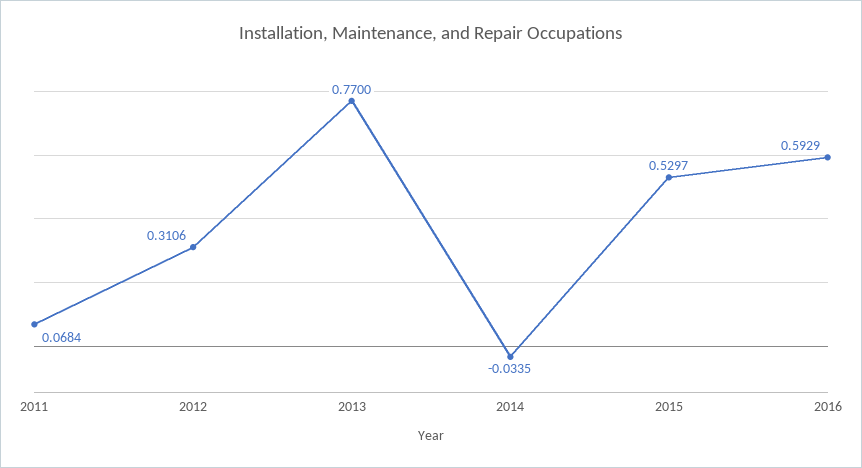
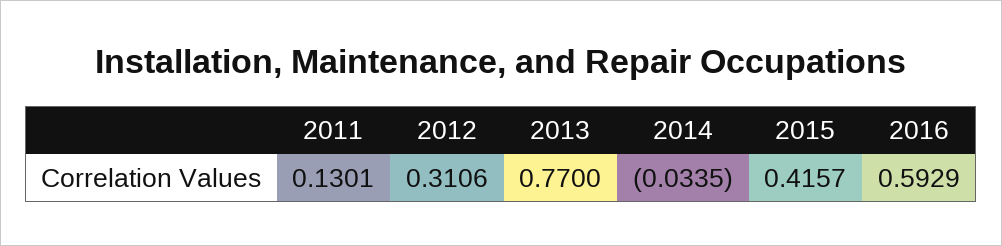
  {
-   "2011": 0.0684,
+   "2011": 0.1301,
    "2012": 0.3106,
    "2013": 0.77,
    "2014": -0.0335,
-   "2015": 0.5297,
+   "2015": 0.4157,
    "2016": 0.5929
  }

